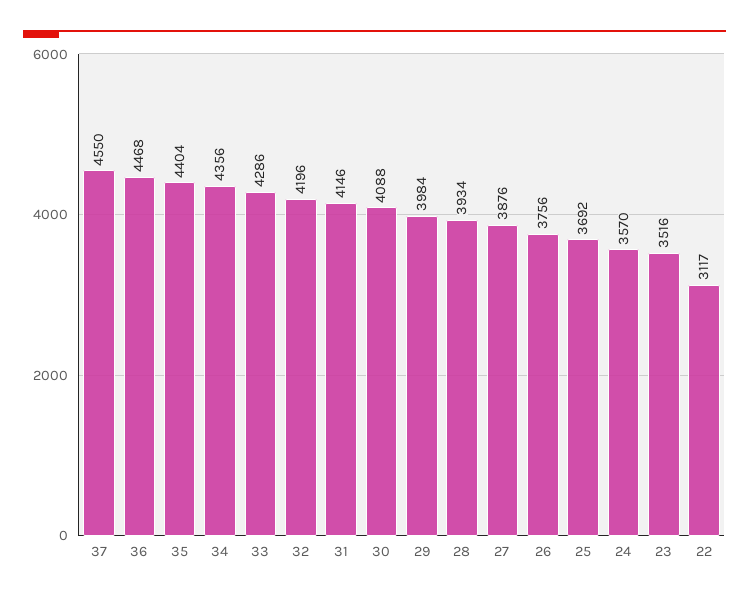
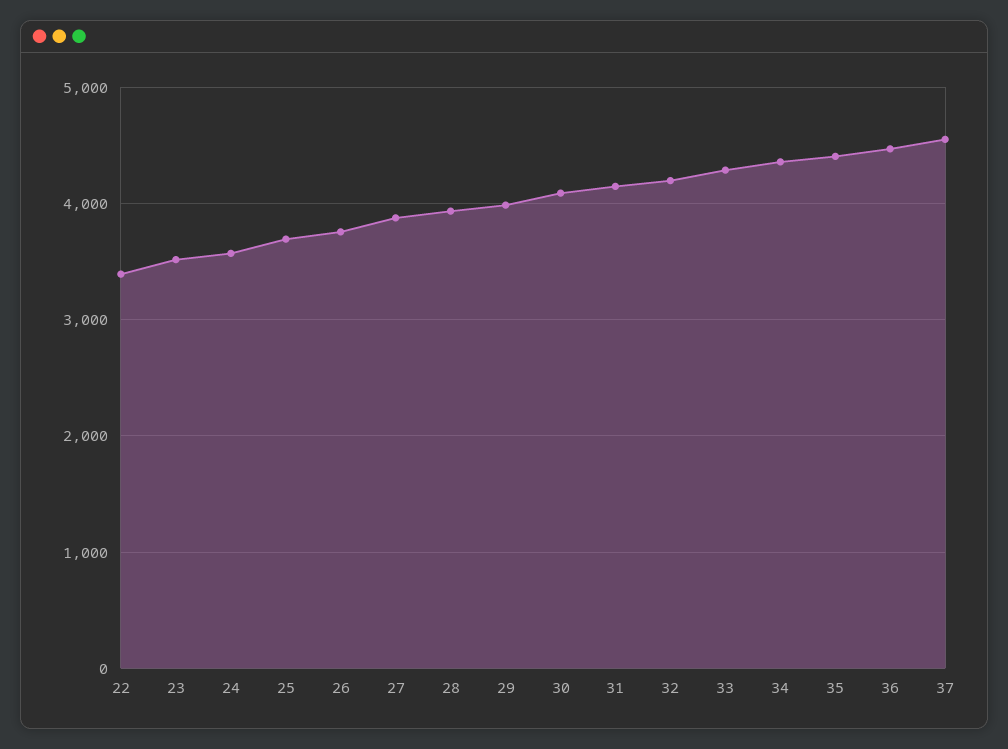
  {
    "37": 4550,
    "36": 4468,
    "35": 4404,
    "34": 4356,
    "33": 4286,
    "32": 4196,
    "31": 4146,
    "30": 4088,
    "29": 3984,
    "28": 3934,
    "27": 3876,
    "26": 3756,
    "25": 3692,
    "24": 3570,
    "23": 3516,
-   "22": 3117
+   "22": 3400
  }

